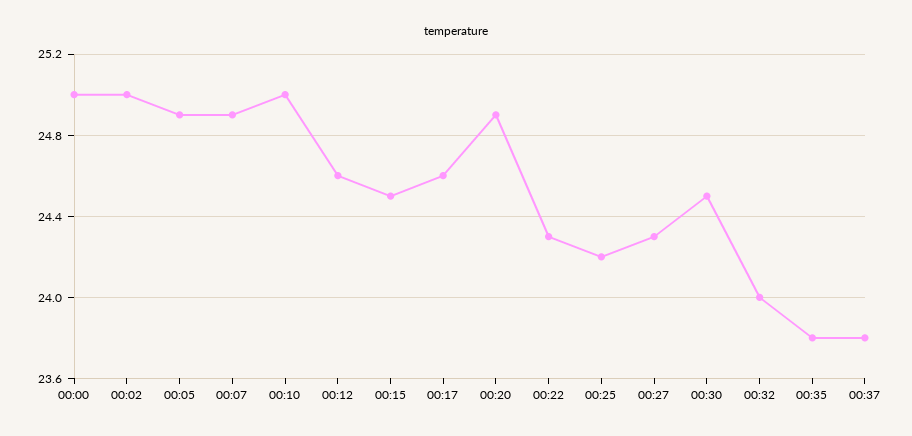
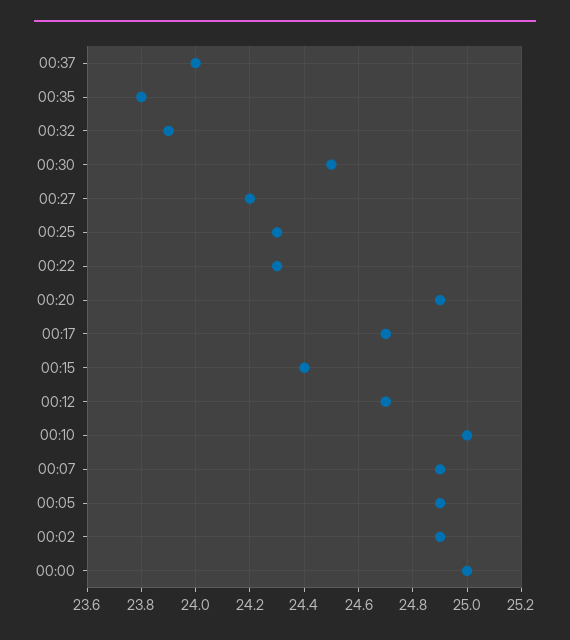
  {
    "00:00": 25,
-   "00:02": 25,
+   "00:02": 24.9,
    "00:05": 24.9,
    "00:07": 24.9,
    "00:10": 25,
-   "00:12": 24.6,
+   "00:12": 24.7,
-   "00:15": 24.5,
+   "00:15": 24.4,
-   "00:17": 24.6,
+   "00:17": 24.7,
    "00:20": 24.9,
    "00:22": 24.3,
-   "00:25": 24.2,
+   "00:25": 24.3,
-   "00:27": 24.3,
+   "00:27": 24.2,
    "00:30": 24.5,
-   "00:32": 24,
+   "00:32": 23.9,
    "00:35": 23.8,
-   "00:37": 23.8
+   "00:37": 24
  }

